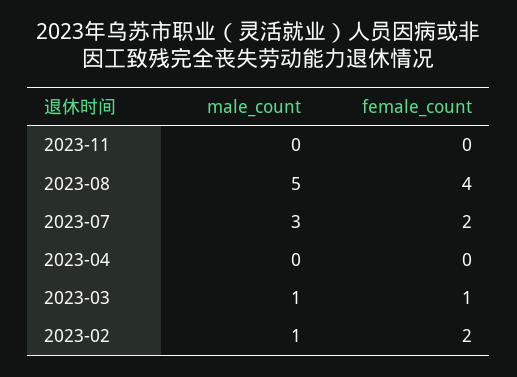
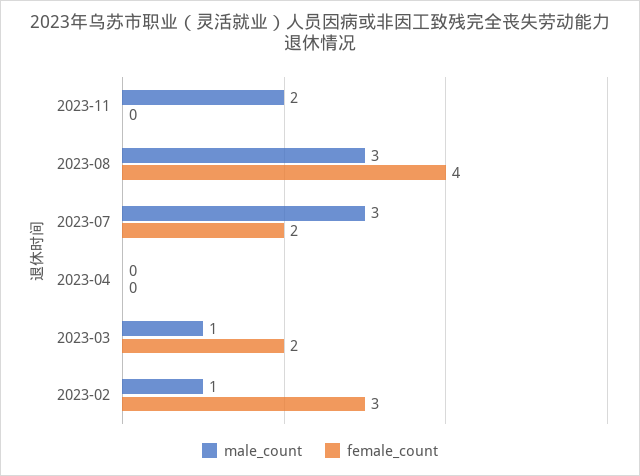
  {
    "male_count": {
-     "2023-11": 0,
+     "2023-11": 2,
-     "2023-08": 5,
+     "2023-08": 3,
      "2023-07": 3,
      "2023-04": 0,
      "2023-03": 1,
      "2023-02": 1
    },
    "female_count": {
      "2023-11": 0,
      "2023-08": 4,
      "2023-07": 2,
      "2023-04": 0,
-     "2023-03": 1,
+     "2023-03": 2,
-     "2023-02": 2
+     "2023-02": 3
    }
  }

